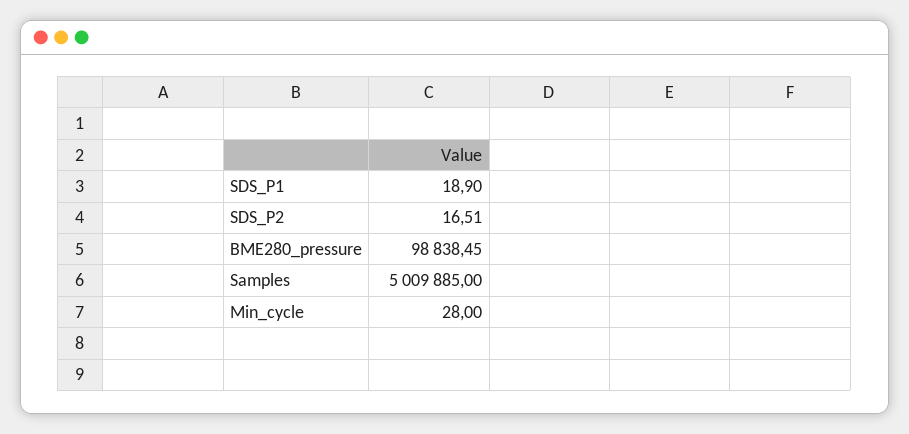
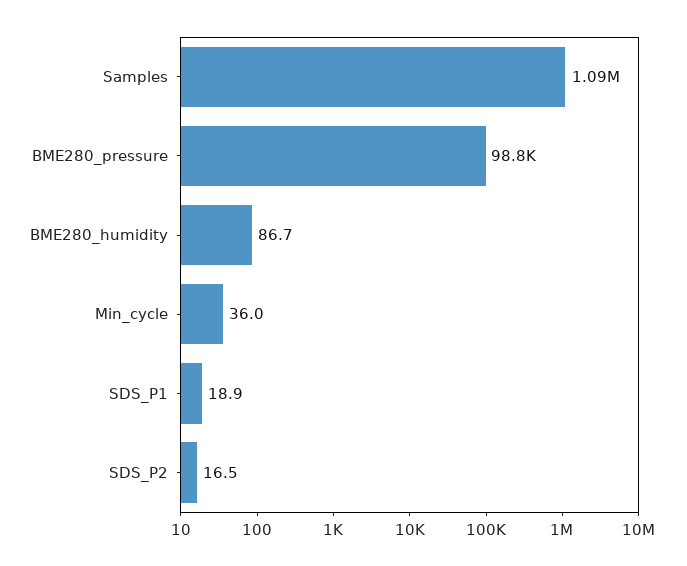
  {
    "SDS_P1": 18.9,
    "SDS_P2": 16.51,
    "BME280_pressure": 98838.45,
-   "Samples": 5009885,
+   "Samples": 1090000,
-   "Min_cycle": 28
+   "Min_cycle": 36,
+   "BME280_humidity": 86.7
  }

